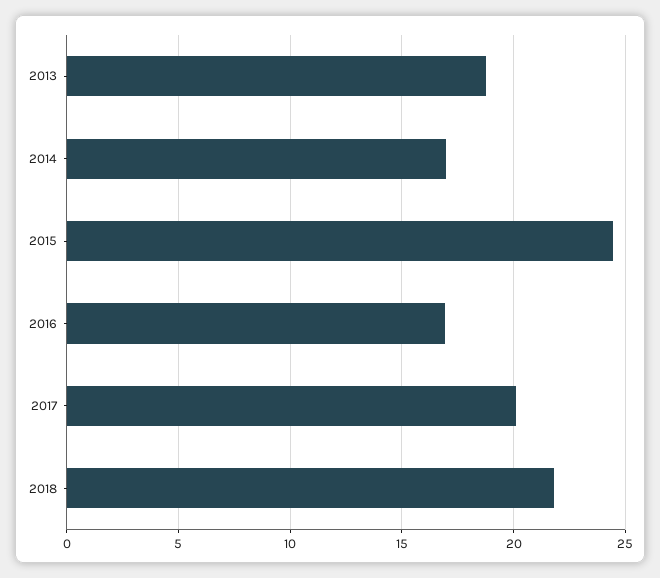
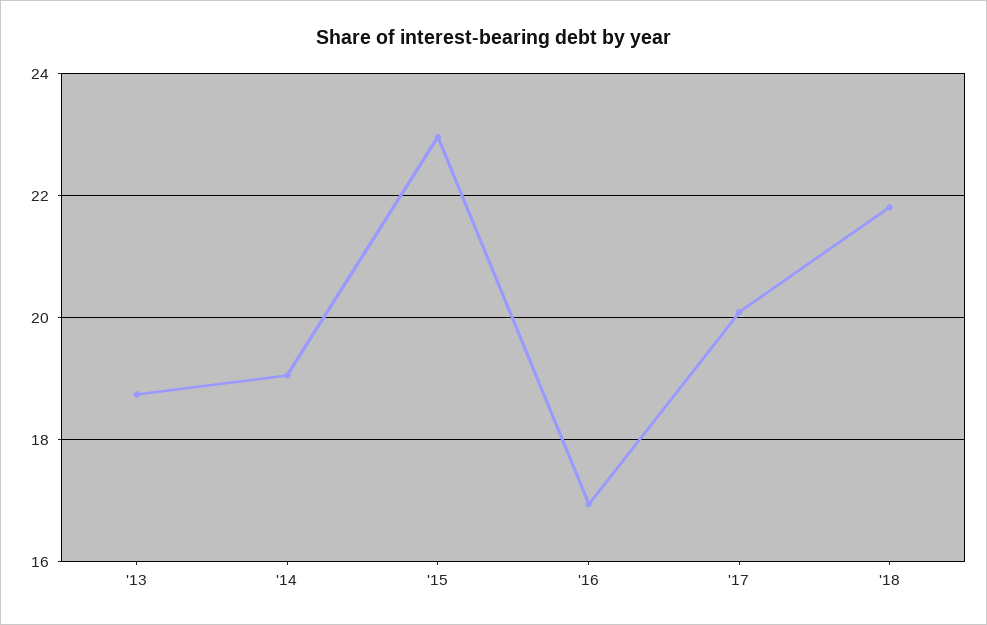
  {
    "2013": 18.8,
-   "2014": 17,
+   "2014": 19,
-   "2015": 24.5,
+   "2015": 23,
    "2016": 17,
    "2017": 20,
    "2018": 21.8
  }

